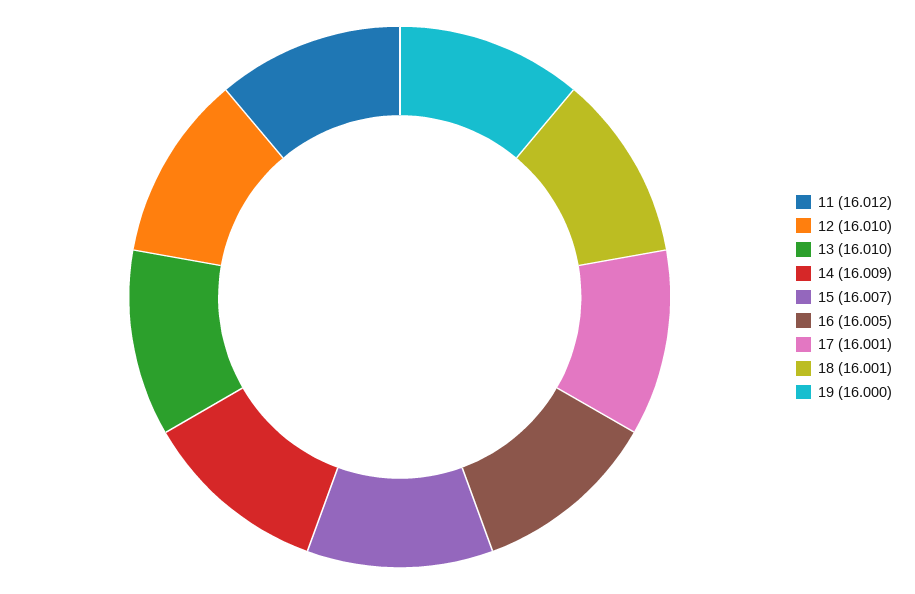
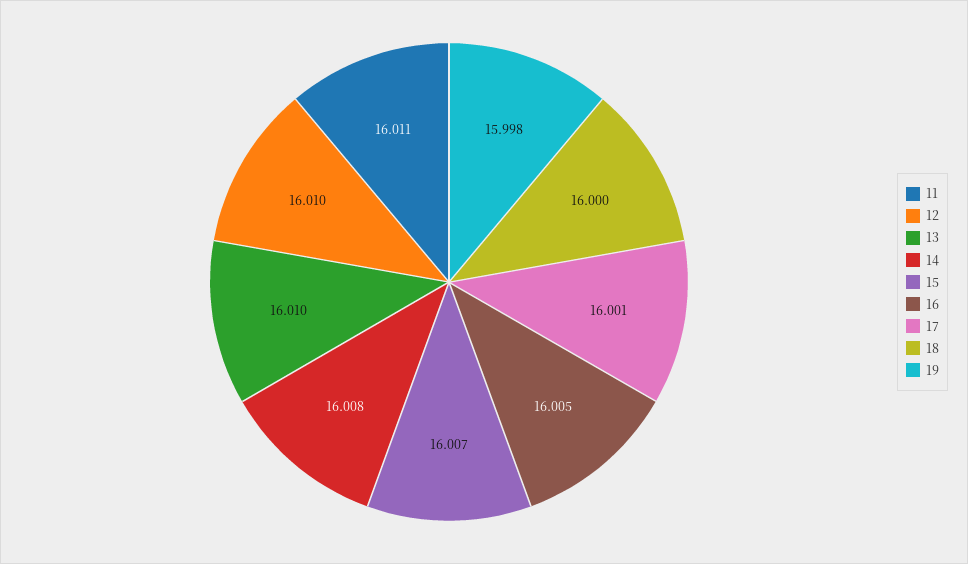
  {
-   "11": 16.012,
+   "11": 16.011,
    "12": 16.01,
    "13": 16.01,
-   "14": 16.009,
+   "14": 16.008,
    "15": 16.007,
    "16": 16.005,
    "17": 16.001,
-   "18": 16.001,
+   "18": 16,
-   "19": 16
+   "19": 15.998
  }

